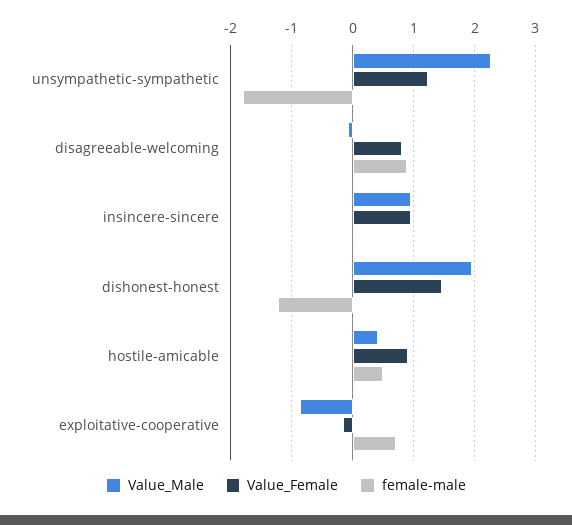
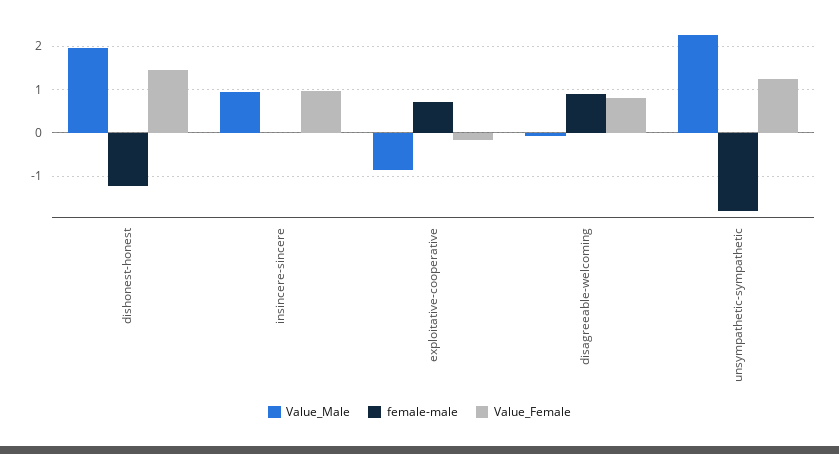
  {
    "Value_Male": {
      "unsympathetic-sympathetic": 2.3,
      "disagreeable-welcoming": -0.1,
      "insincere-sincere": 1,
      "dishonest-honest": 2,
-     "hostile-amicable": 0.4,
      "exploitative-cooperative": -0.9
    },
    "Value_Female": {
      "unsympathetic-sympathetic": 1.2,
      "disagreeable-welcoming": 0.8,
      "insincere-sincere": 1,
      "dishonest-honest": 1.5,
-     "hostile-amicable": 0.9,
      "exploitative-cooperative": -0.2
    },
    "female-male": {
      "unsympathetic-sympathetic": -1.8,
      "disagreeable-welcoming": 0.9,
      "insincere-sincere": 0,
      "dishonest-honest": -1.2,
-     "hostile-amicable": 0.5,
      "exploitative-cooperative": 0.7
    }
  }

